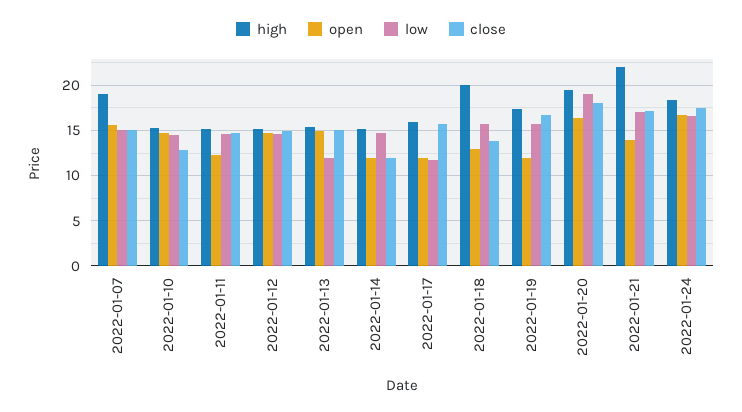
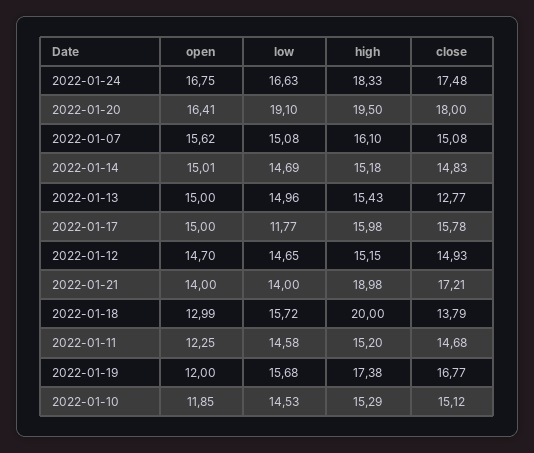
  {
    "high": {
-     "2022-01-07": 19,
+     "2022-01-07": 16.1,
      "2022-01-10": 15.29,
      "2022-01-11": 15.2,
      "2022-01-12": 15.15,
      "2022-01-13": 15.43,
      "2022-01-14": 15.18,
      "2022-01-17": 15.98,
      "2022-01-18": 20,
      "2022-01-19": 17.38,
      "2022-01-20": 19.5,
-     "2022-01-21": 22,
+     "2022-01-21": 18.98,
      "2022-01-24": 18.33
    },
    "open": {
      "2022-01-07": 15.62,
-     "2022-01-10": 15,
+     "2022-01-10": 11.85,
      "2022-01-11": 12.25,
      "2022-01-12": 14.7,
      "2022-01-13": 15,
-     "2022-01-14": 12,
+     "2022-01-14": 15.01,
-     "2022-01-17": 12,
+     "2022-01-17": 15,
      "2022-01-18": 12.99,
      "2022-01-19": 12,
      "2022-01-20": 16.41,
      "2022-01-21": 14,
      "2022-01-24": 16.75
    },
    "low": {
      "2022-01-07": 15.08,
      "2022-01-10": 14.53,
      "2022-01-11": 14.58,
      "2022-01-12": 14.65,
-     "2022-01-13": 12,
+     "2022-01-13": 14.96,
      "2022-01-14": 14.69,
      "2022-01-17": 11.77,
      "2022-01-18": 15.72,
      "2022-01-19": 15.68,
      "2022-01-20": 19.1,
-     "2022-01-21": 17,
+     "2022-01-21": 14,
      "2022-01-24": 16.63
    },
    "close": {
      "2022-01-07": 15.08,
-     "2022-01-10": 13,
+     "2022-01-10": 15.12,
      "2022-01-11": 14.68,
      "2022-01-12": 14.93,
-     "2022-01-13": 15,
+     "2022-01-13": 12.77,
-     "2022-01-14": 12,
+     "2022-01-14": 14.83,
      "2022-01-17": 15.78,
      "2022-01-18": 13.79,
      "2022-01-19": 16.77,
      "2022-01-20": 18,
      "2022-01-21": 17.21,
      "2022-01-24": 17.48
    }
  }

